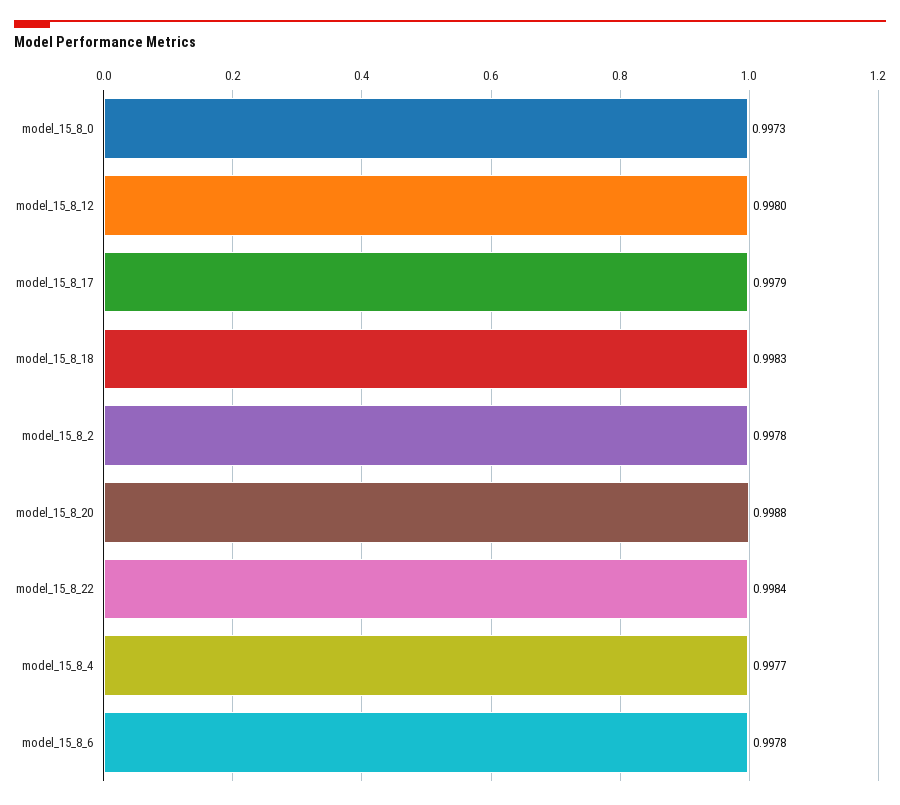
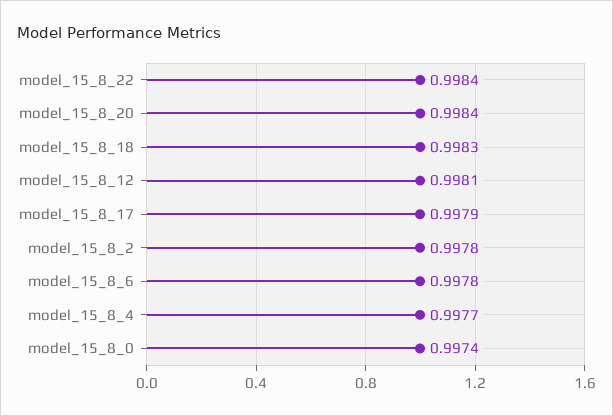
  {
-   "model_15_8_0": 0.9973,
+   "model_15_8_0": 0.9974,
-   "model_15_8_12": 0.998,
+   "model_15_8_12": 0.9981,
    "model_15_8_17": 0.9979,
    "model_15_8_18": 0.9983,
    "model_15_8_2": 0.9978,
-   "model_15_8_20": 0.9988,
+   "model_15_8_20": 0.9984,
    "model_15_8_22": 0.9984,
    "model_15_8_4": 0.9977,
    "model_15_8_6": 0.9978
  }

